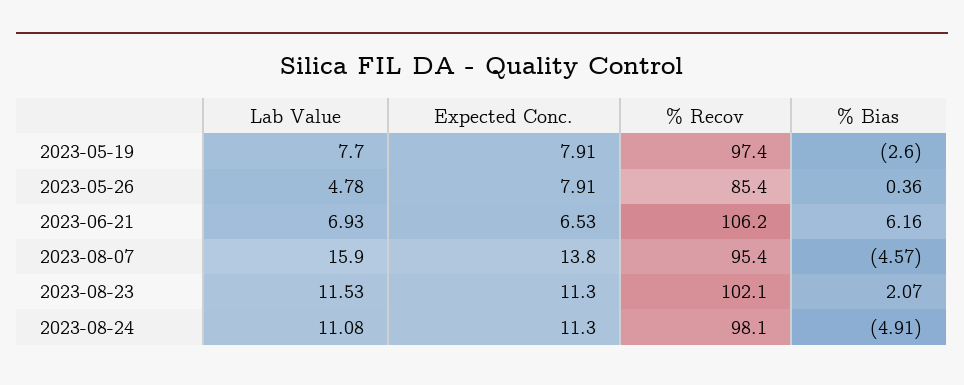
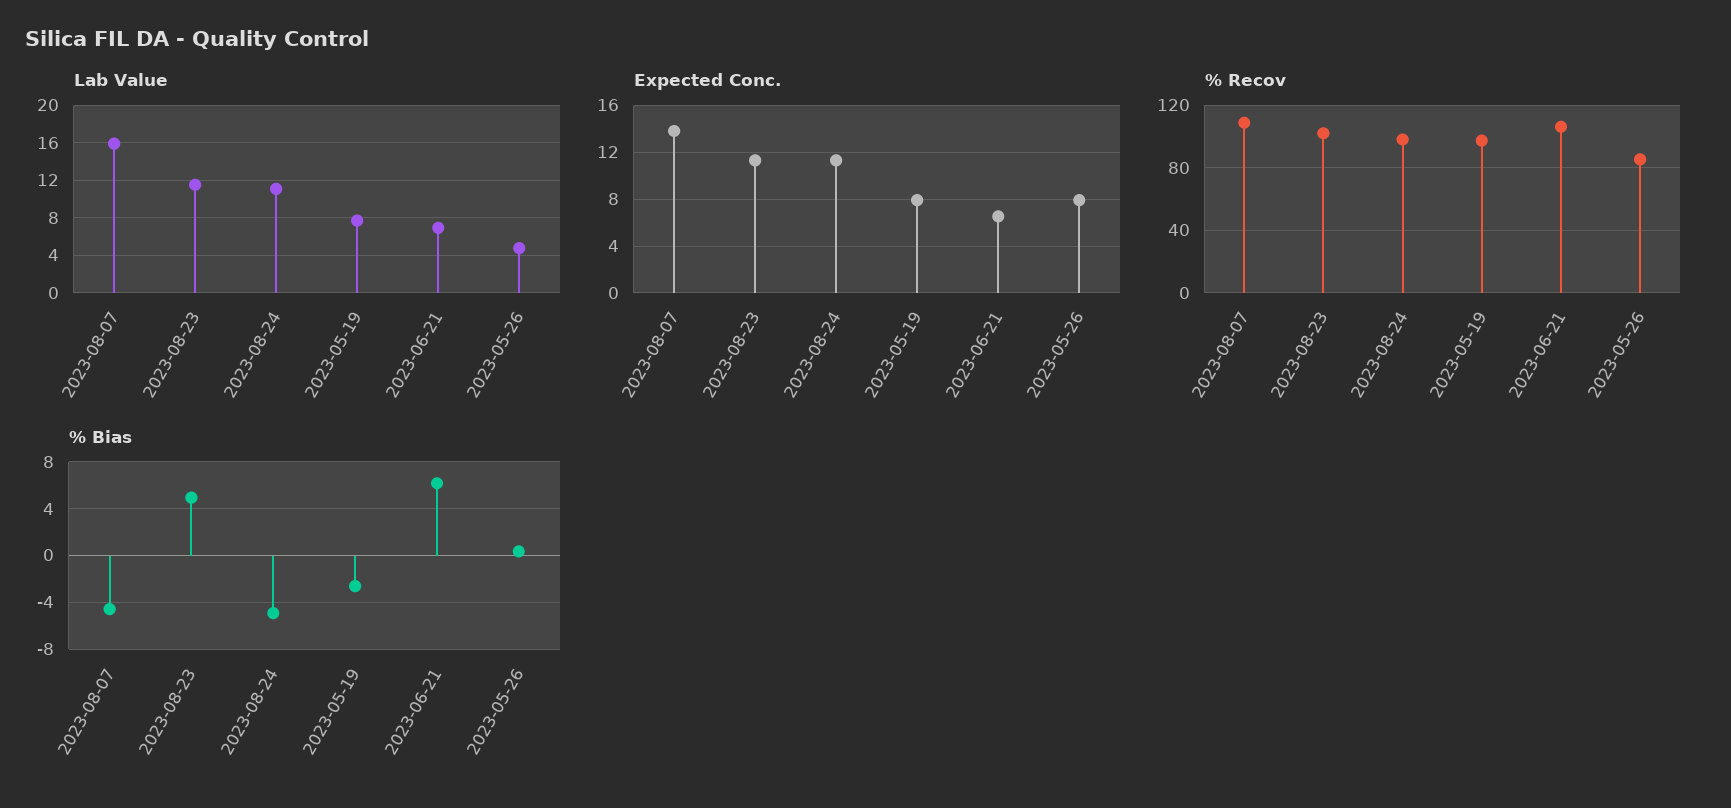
  {
    "Lab Value": {
      "2023-05-19": 7.7,
      "2023-05-26": 4.78,
      "2023-06-21": 6.93,
      "2023-08-07": 15.9,
      "2023-08-23": 11.53,
      "2023-08-24": 11.08
    },
    "Expected Conc.": {
      "2023-05-19": 7.91,
      "2023-05-26": 7.91,
      "2023-06-21": 6.53,
      "2023-08-07": 13.8,
      "2023-08-23": 11.3,
      "2023-08-24": 11.3
    },
    "% Recov": {
      "2023-05-19": 97.4,
      "2023-05-26": 85.4,
      "2023-06-21": 106.2,
-     "2023-08-07": 95.4,
+     "2023-08-07": 110,
      "2023-08-23": 102.1,
      "2023-08-24": 98.1
    },
    "% Bias": {
      "2023-05-19": -2.6,
      "2023-05-26": 0.36,
      "2023-06-21": 6.16,
      "2023-08-07": -4.57,
-     "2023-08-23": 2.07,
+     "2023-08-23": 5,
      "2023-08-24": -4.91
    }
  }

